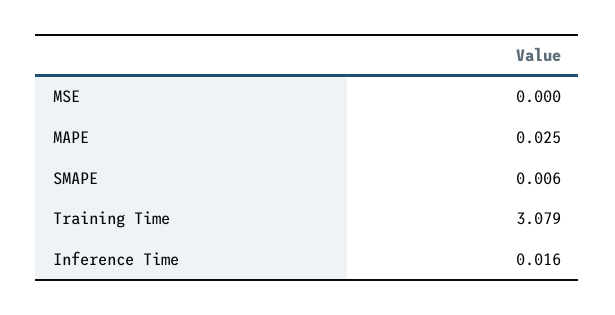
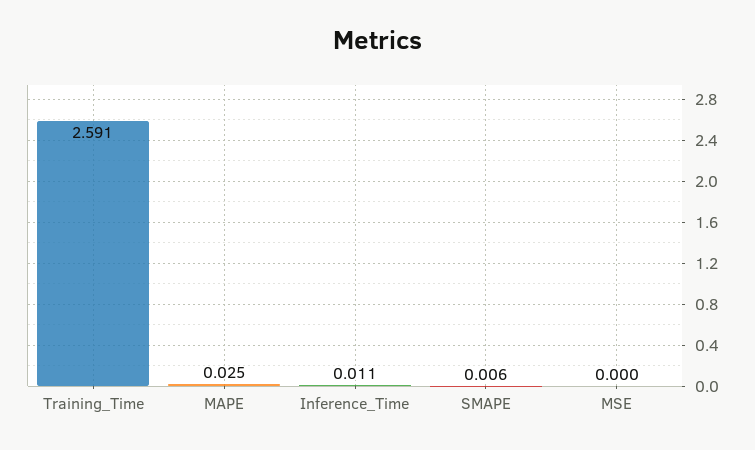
  {
    "MSE": 0,
    "MAPE": 0.025,
    "SMAPE": 0.006,
-   "Training Time": 3.079,
+   "Training Time": 2.591,
-   "Inference Time": 0.016
+   "Inference Time": 0.011
  }

